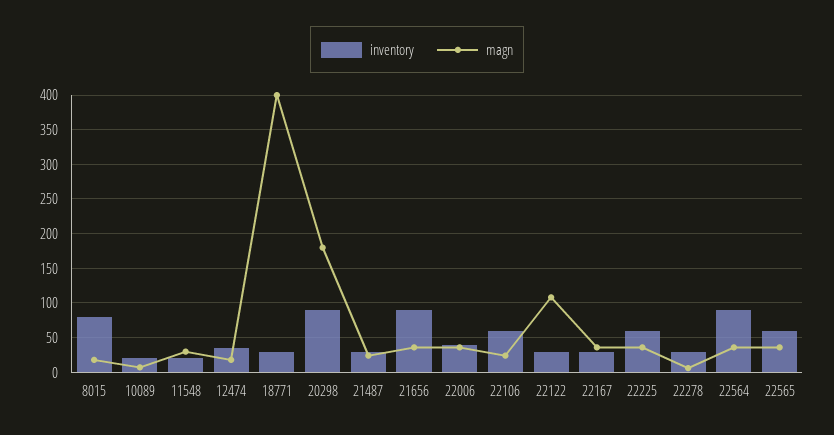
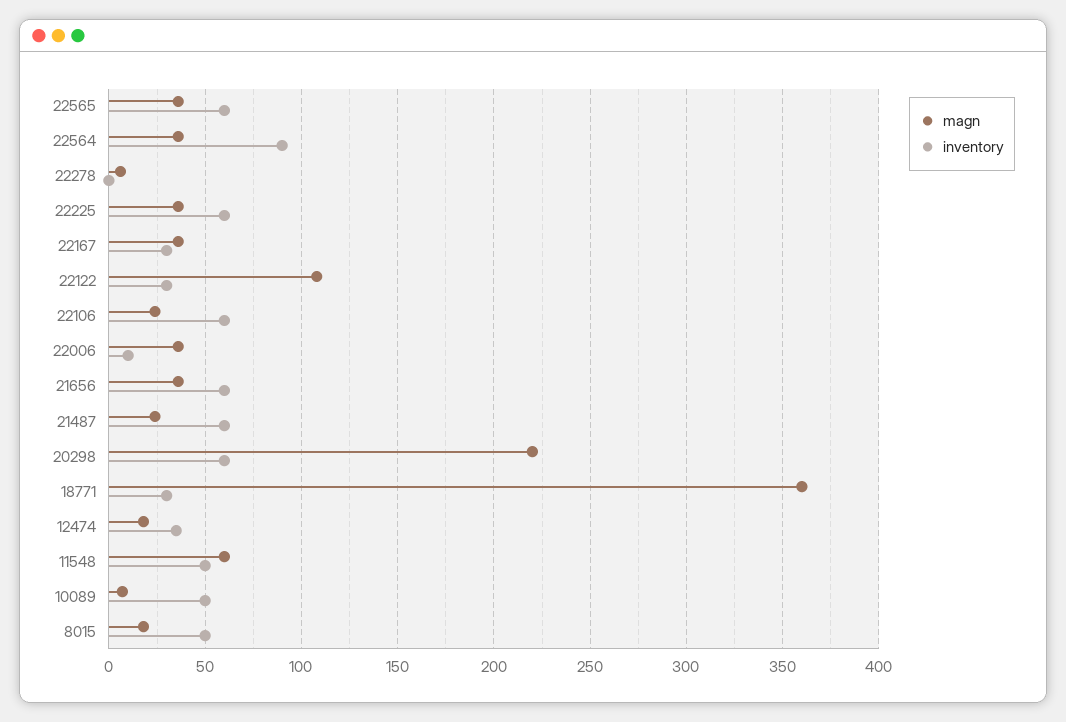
  {
    "inventory": {
-     "8015": 80,
+     "8015": 50,
-     "10089": 20,
+     "10089": 50,
-     "11548": 20,
+     "11548": 50,
      "12474": 35,
      "18771": 30,
-     "20298": 90,
+     "20298": 60,
-     "21487": 30,
+     "21487": 60,
-     "21656": 90,
+     "21656": 60,
-     "22006": 40,
+     "22006": 10,
      "22106": 60,
      "22122": 30,
      "22167": 30,
      "22225": 60,
-     "22278": 30,
+     "22278": 0,
      "22564": 90,
      "22565": 60
    },
    "magn": {
      "8015": 20,
      "10089": 5,
-     "11548": 30,
+     "11548": 60,
      "12474": 20,
-     "18771": 400,
+     "18771": 360,
-     "20298": 180,
+     "20298": 220,
      "21487": 25,
      "21656": 35,
      "22006": 35,
      "22106": 25,
      "22122": 110,
      "22167": 35,
      "22225": 35,
      "22278": 5,
      "22564": 35,
      "22565": 35
    }
  }

